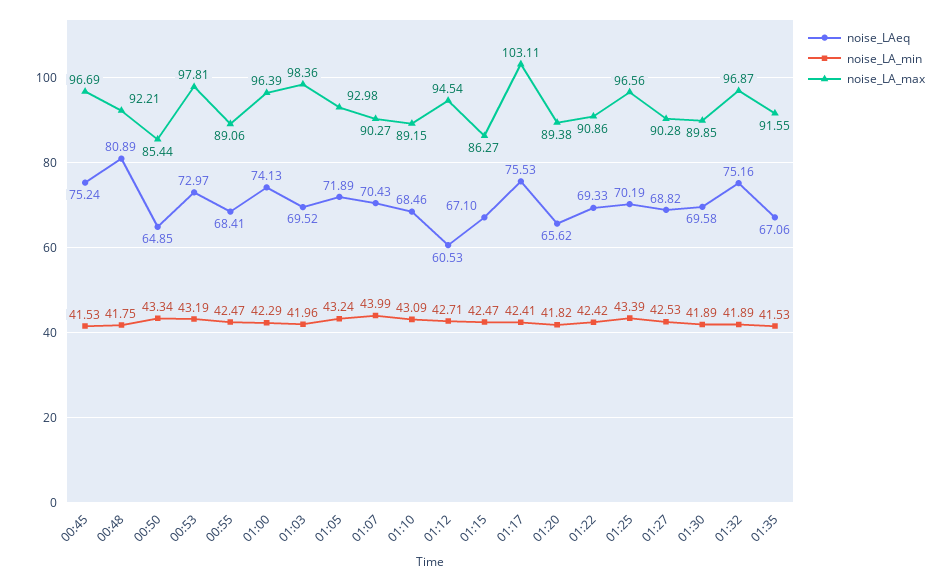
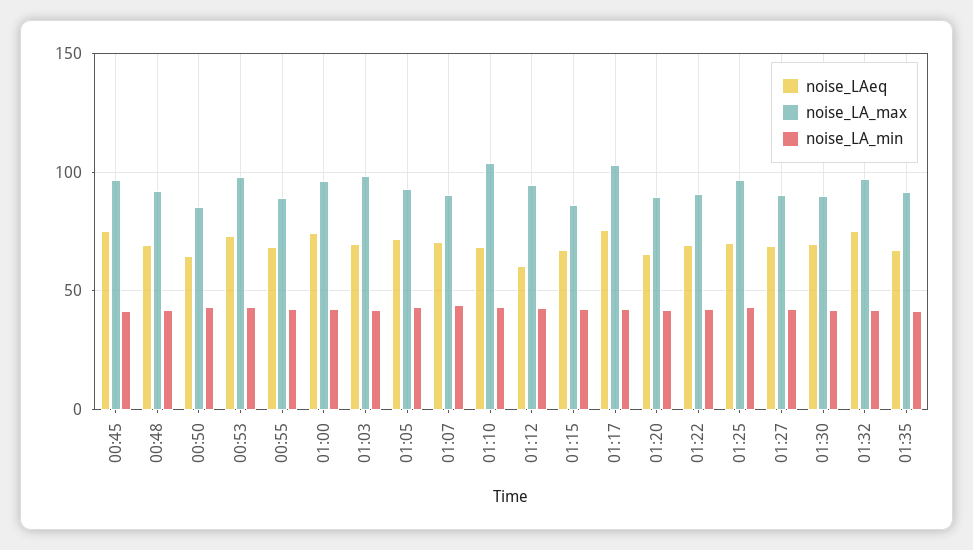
  {
    "noise_LAeq": {
      "00:45": 75.24,
-     "00:48": 80.89,
+     "00:48": 70,
      "00:50": 64.85,
      "00:53": 72.97,
      "00:55": 68.41,
      "01:00": 74.13,
      "01:03": 69.52,
      "01:05": 71.89,
      "01:07": 70.43,
      "01:10": 68.46,
      "01:12": 60.53,
      "01:15": 67.1,
      "01:17": 75.53,
      "01:20": 65.62,
      "01:22": 69.33,
      "01:25": 70.19,
      "01:27": 68.82,
      "01:30": 69.58,
      "01:32": 75.16,
      "01:35": 67.06
    },
    "noise_LA_min": {
      "00:45": 41.53,
      "00:48": 41.75,
      "00:50": 43.34,
      "00:53": 43.19,
      "00:55": 42.47,
      "01:00": 42.29,
      "01:03": 41.96,
      "01:05": 43.24,
      "01:07": 43.99,
      "01:10": 43.09,
      "01:12": 42.71,
      "01:15": 42.47,
      "01:17": 42.41,
      "01:20": 41.82,
      "01:22": 42.42,
      "01:25": 43.39,
      "01:27": 42.53,
      "01:30": 41.89,
      "01:32": 41.89,
      "01:35": 41.53
    },
    "noise_LA_max": {
      "00:45": 96.69,
      "00:48": 92.21,
      "00:50": 85.44,
      "00:53": 97.81,
      "00:55": 89.06,
      "01:00": 96.39,
      "01:03": 98.36,
      "01:05": 92.98,
      "01:07": 90.27,
-     "01:10": 89.15,
+     "01:10": 105,
      "01:12": 94.54,
      "01:15": 86.27,
      "01:17": 103.11,
      "01:20": 89.38,
      "01:22": 90.86,
      "01:25": 96.56,
      "01:27": 90.28,
      "01:30": 89.85,
      "01:32": 96.87,
      "01:35": 91.55
    }
  }

